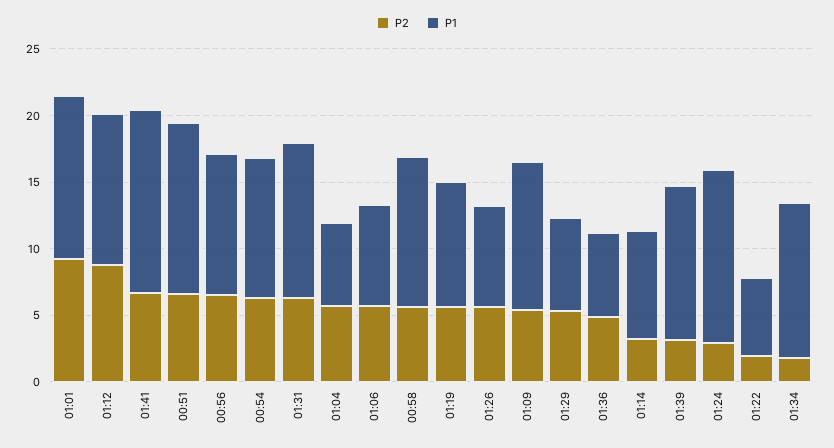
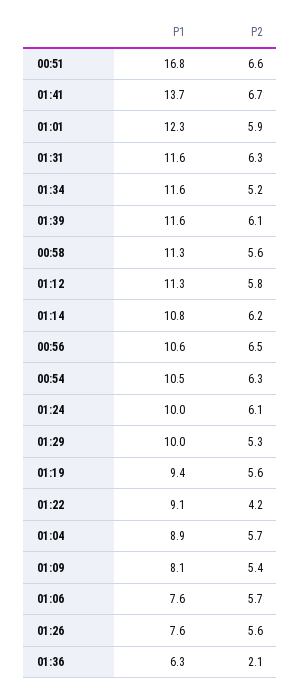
  {
    "P2": {
-     "01:01": 9,
+     "01:01": 5.9,
-     "01:12": 9,
+     "01:12": 5.8,
      "01:41": 6.7,
      "00:51": 6.6,
      "00:56": 6.5,
      "00:54": 6.3,
      "01:31": 6.3,
      "01:04": 5.7,
      "01:06": 5.7,
      "00:58": 5.6,
      "01:19": 5.6,
      "01:26": 5.6,
      "01:09": 5.4,
      "01:29": 5.3,
-     "01:36": 5,
+     "01:36": 2.1,
-     "01:14": 3,
+     "01:14": 6.2,
-     "01:39": 3,
+     "01:39": 6.1,
-     "01:24": 3,
+     "01:24": 6.1,
-     "01:22": 2,
+     "01:22": 4.2,
-     "01:34": 2
+     "01:34": 5.2
    },
    "P1": {
      "01:01": 12.3,
      "01:12": 11.3,
      "01:41": 13.7,
-     "00:51": 13,
+     "00:51": 16.8,
      "00:56": 10.6,
      "00:54": 10.5,
      "01:31": 11.6,
-     "01:04": 6,
+     "01:04": 8.9,
      "01:06": 7.6,
      "00:58": 11.3,
      "01:19": 9.4,
      "01:26": 7.6,
-     "01:09": 11,
+     "01:09": 8.1,
-     "01:29": 7,
+     "01:29": 10,
      "01:36": 6.3,
-     "01:14": 8,
+     "01:14": 10.8,
      "01:39": 11.6,
-     "01:24": 13,
+     "01:24": 10,
-     "01:22": 6,
+     "01:22": 9.1,
      "01:34": 11.6
    }
  }

